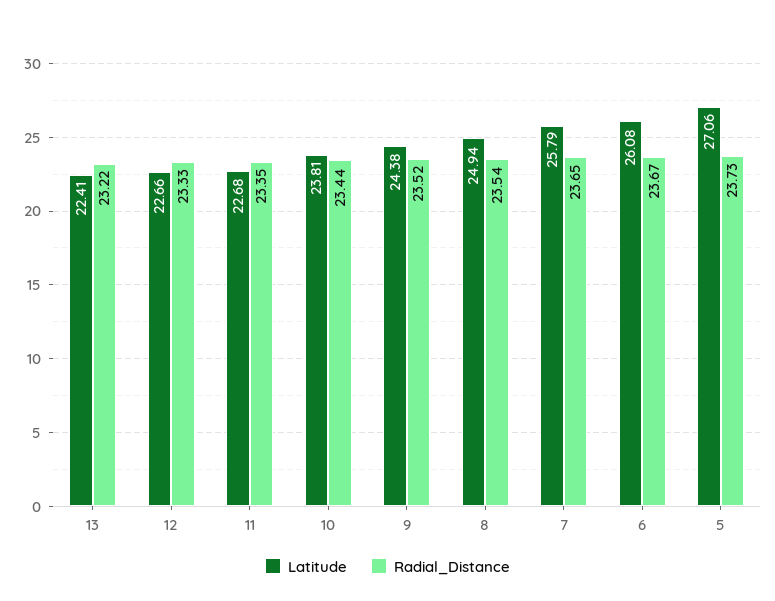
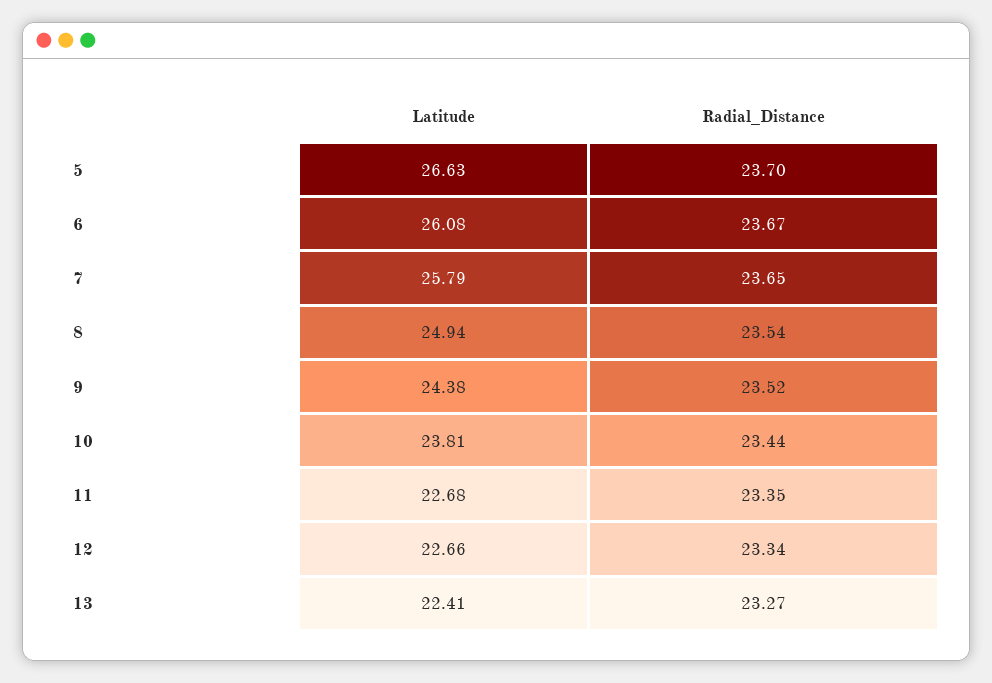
  {
    "Latitude": {
      "13": 22.41,
      "12": 22.66,
      "11": 22.68,
      "10": 23.81,
      "9": 24.38,
      "8": 24.94,
      "7": 25.79,
      "6": 26.08,
-     "5": 27.06
+     "5": 26.63
    },
    "Radial_Distance": {
-     "13": 23.22,
+     "13": 23.27,
-     "12": 23.33,
+     "12": 23.34,
      "11": 23.35,
      "10": 23.44,
      "9": 23.52,
      "8": 23.54,
      "7": 23.65,
      "6": 23.67,
-     "5": 23.73
+     "5": 23.7
    }
  }

